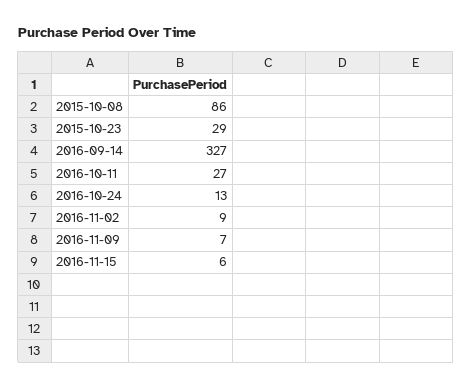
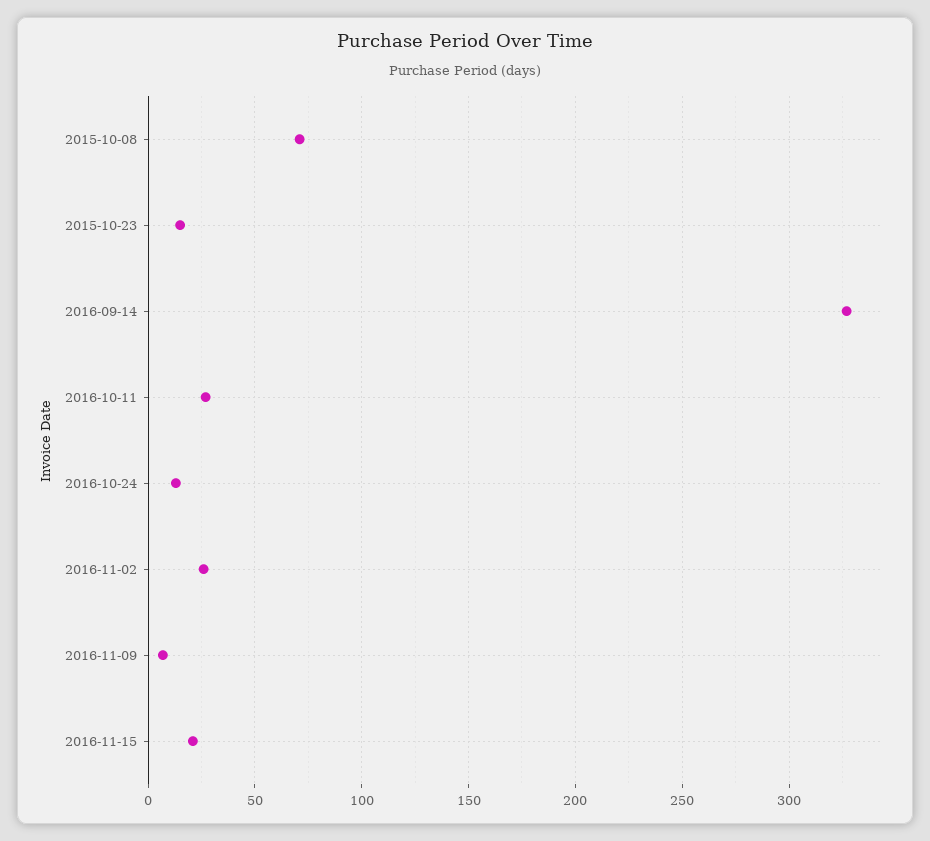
  {
-   "2015-10-08": 86,
+   "2015-10-08": 70,
-   "2015-10-23": 29,
+   "2015-10-23": 15,
    "2016-09-14": 327,
    "2016-10-11": 27,
    "2016-10-24": 13,
-   "2016-11-02": 9,
+   "2016-11-02": 25,
    "2016-11-09": 7,
-   "2016-11-15": 6
+   "2016-11-15": 20
  }

